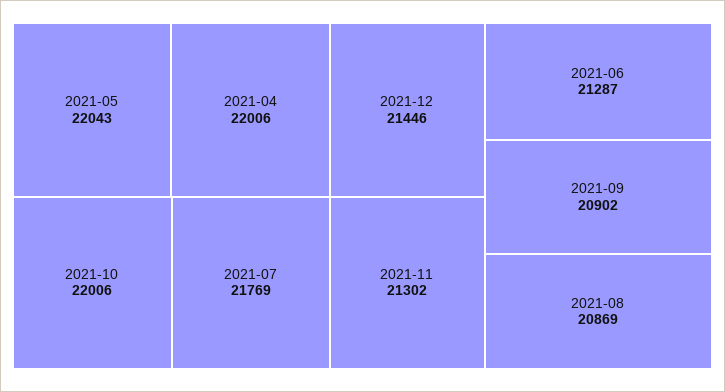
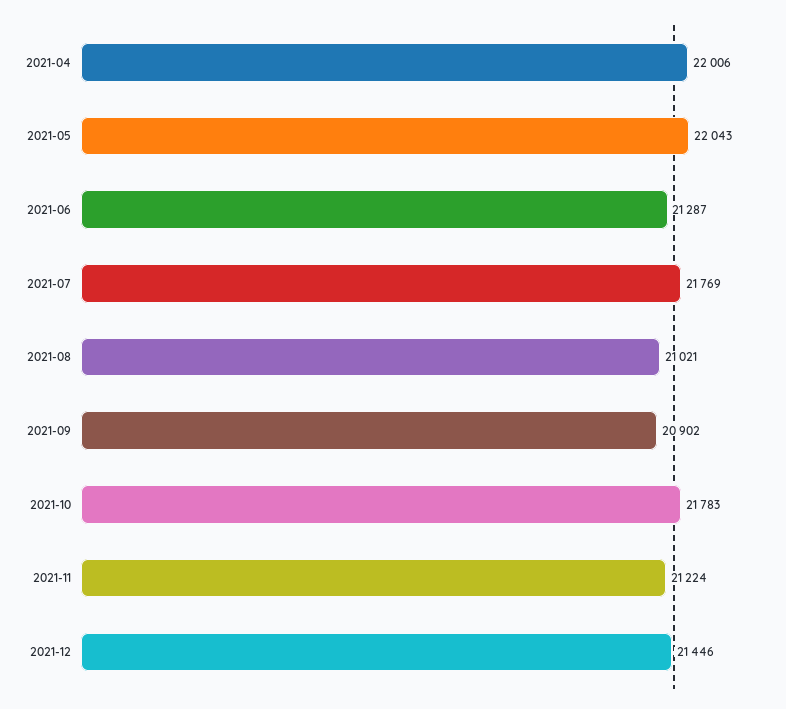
  {
    "2021-05": 22043,
    "2021-04": 22006,
-   "2021-10": 22006,
+   "2021-10": 21783,
    "2021-07": 21769,
    "2021-12": 21446,
-   "2021-11": 21302,
+   "2021-11": 21224,
    "2021-06": 21287,
    "2021-09": 20902,
-   "2021-08": 20869
+   "2021-08": 21021
  }

